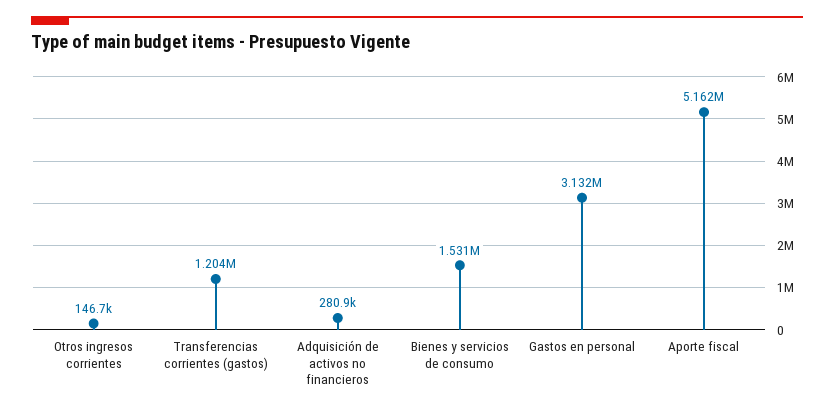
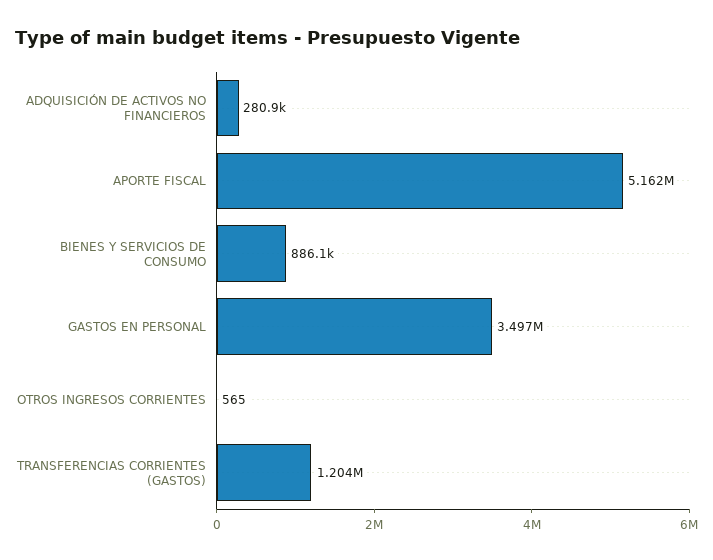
  {
-   "Otros ingresos corrientes": 146700,
+   "Otros ingresos corrientes": 565,
    "Transferencias corrientes (gastos)": 1204000,
    "Adquisición de activos no financieros": 280900,
-   "Bienes y servicios de consumo": 1531000,
+   "Bienes y servicios de consumo": 886100,
-   "Gastos en personal": 3132000,
+   "Gastos en personal": 3497000,
    "Aporte fiscal": 5162000
  }

